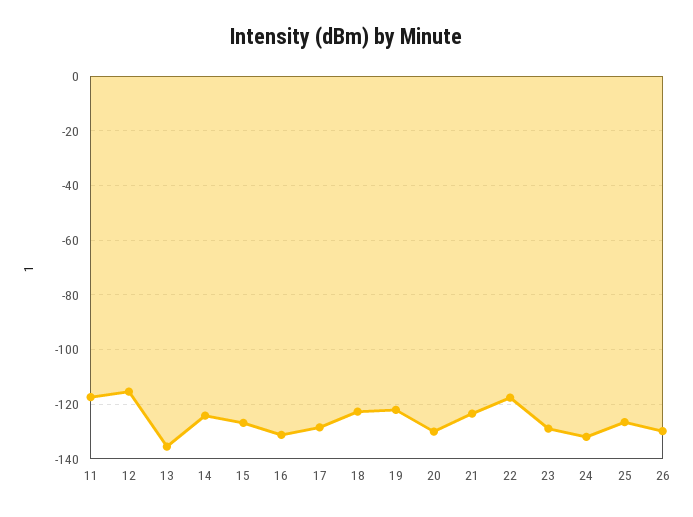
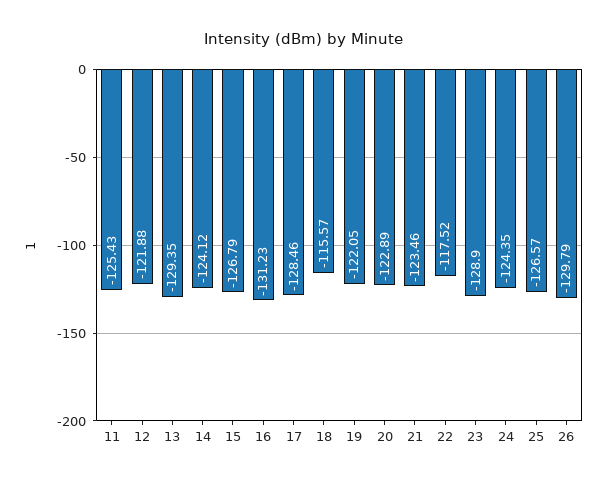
  {
-   "11": -117.5,
+   "11": -125.43,
-   "12": -115,
+   "12": -121.88,
-   "13": -135,
+   "13": -129.35,
    "14": -124.12,
    "15": -126.79,
    "16": -131.23,
    "17": -128.46,
-   "18": -122.5,
+   "18": -115.57,
    "19": -122.05,
-   "20": -130,
+   "20": -122.89,
    "21": -123.46,
    "22": -117.52,
    "23": -128.9,
-   "24": -132.5,
+   "24": -124.35,
    "25": -126.57,
    "26": -129.79
  }

